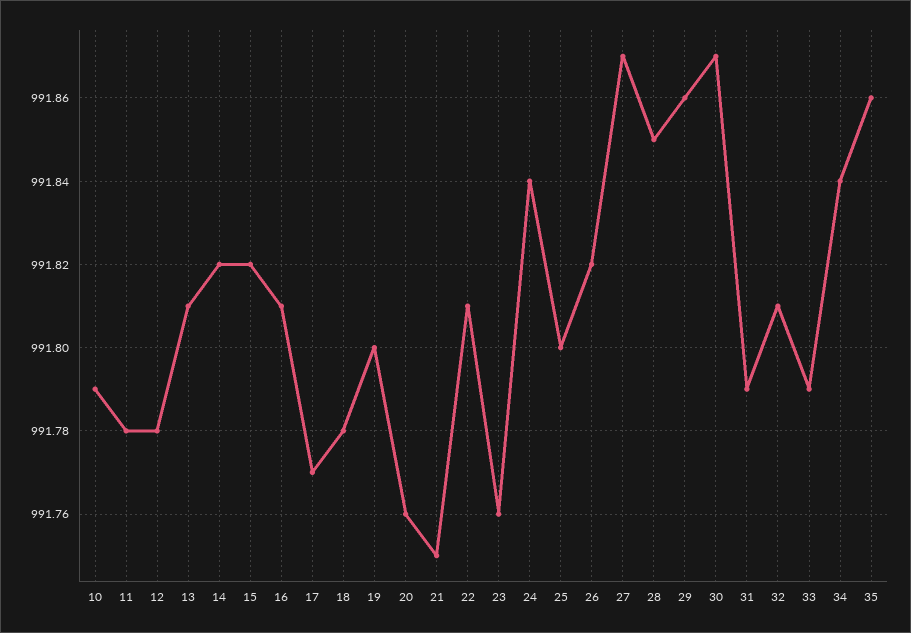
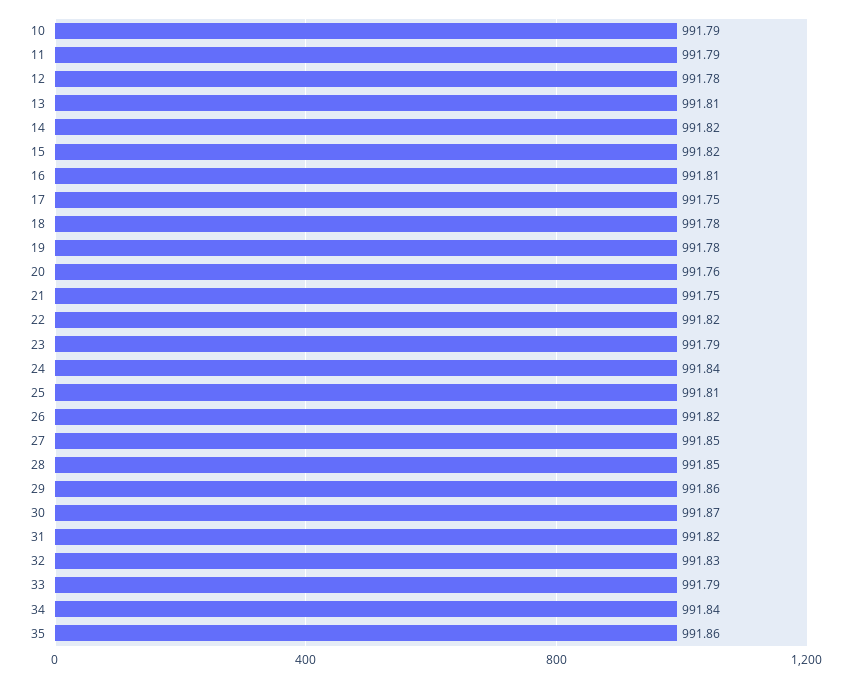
  {
    "10": 991.79,
-   "11": 991.78,
+   "11": 991.79,
    "12": 991.78,
    "13": 991.81,
    "14": 991.82,
    "15": 991.82,
    "16": 991.81,
-   "17": 991.77,
+   "17": 991.75,
    "18": 991.78,
-   "19": 991.8,
+   "19": 991.78,
    "20": 991.76,
    "21": 991.75,
-   "22": 991.81,
+   "22": 991.82,
-   "23": 991.76,
+   "23": 991.79,
    "24": 991.84,
-   "25": 991.8,
+   "25": 991.81,
    "26": 991.82,
-   "27": 991.87,
+   "27": 991.85,
    "28": 991.85,
    "29": 991.86,
    "30": 991.87,
-   "31": 991.79,
+   "31": 991.82,
-   "32": 991.81,
+   "32": 991.83,
    "33": 991.79,
    "34": 991.84,
    "35": 991.86
  }

